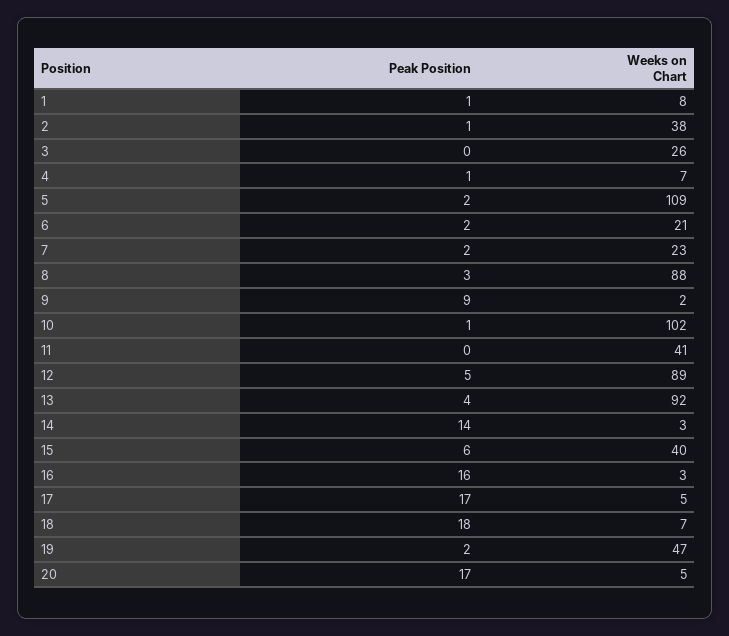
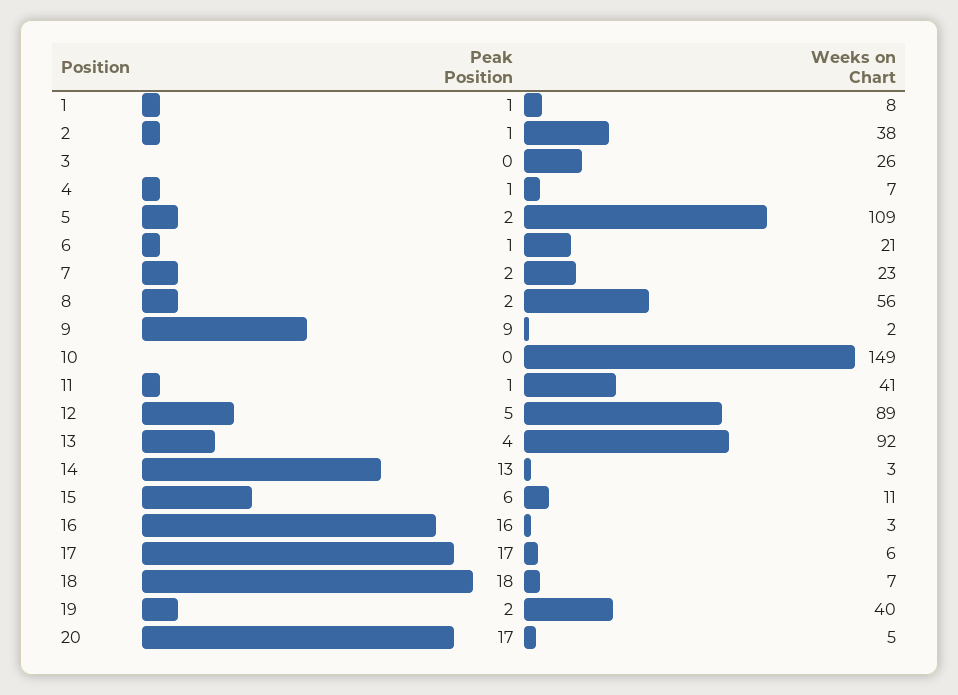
  {
    "Peak Position": {
      "1": 1,
      "2": 1,
      "3": 0,
      "4": 1,
      "5": 2,
-     "6": 2,
+     "6": 1,
      "7": 2,
-     "8": 3,
+     "8": 2,
      "9": 9,
-     "10": 1,
+     "10": 0,
-     "11": 0,
+     "11": 1,
      "12": 5,
      "13": 4,
-     "14": 14,
+     "14": 13,
      "15": 6,
      "16": 16,
      "17": 17,
      "18": 18,
      "19": 2,
      "20": 17
    },
    "Weeks on Chart": {
      "1": 8,
      "2": 38,
      "3": 26,
      "4": 7,
      "5": 109,
      "6": 21,
      "7": 23,
-     "8": 88,
+     "8": 56,
      "9": 2,
-     "10": 102,
+     "10": 149,
      "11": 41,
      "12": 89,
      "13": 92,
      "14": 3,
-     "15": 40,
+     "15": 11,
      "16": 3,
-     "17": 5,
+     "17": 6,
      "18": 7,
-     "19": 47,
+     "19": 40,
      "20": 5
    }
  }

